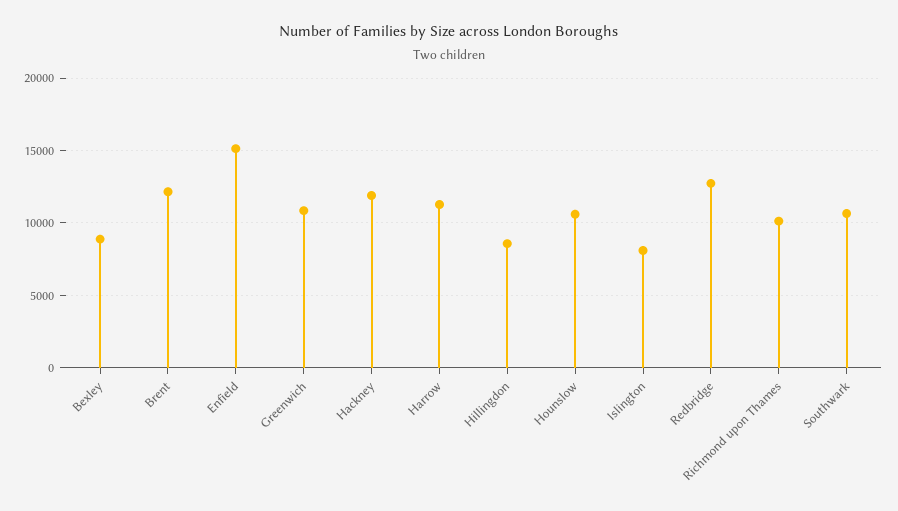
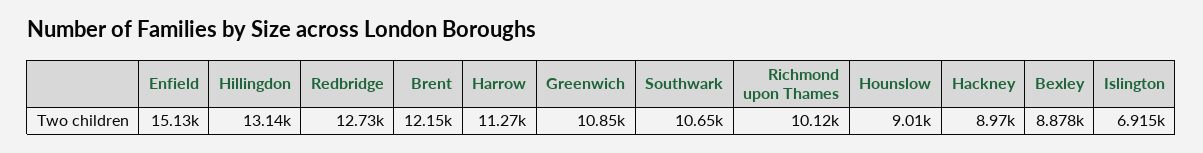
  {
    "Bexley": 8878,
    "Brent": 12150,
    "Enfield": 15130,
    "Greenwich": 10850,
-   "Hackney": 12000,
+   "Hackney": 8970,
    "Harrow": 11270,
-   "Hillingdon": 8500,
+   "Hillingdon": 13140,
-   "Hounslow": 10500,
+   "Hounslow": 9010,
-   "Islington": 8000,
+   "Islington": 6915,
    "Redbridge": 12730,
    "Richmond upon Thames": 10120,
    "Southwark": 10650
  }

